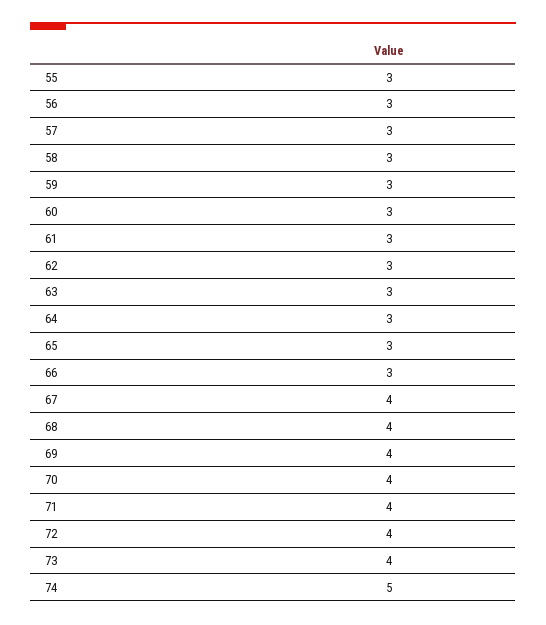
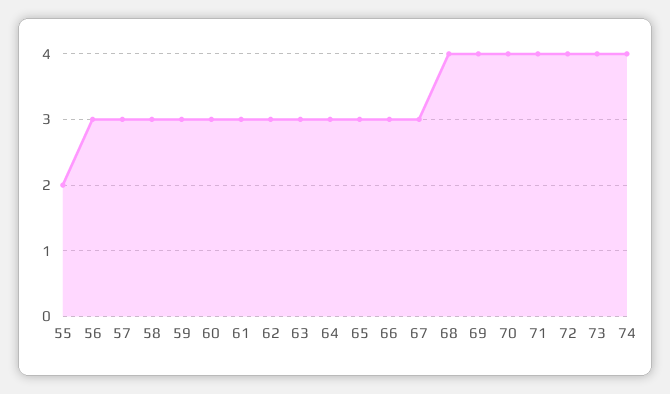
  {
-   "55": 3,
+   "55": 2,
    "56": 3,
    "57": 3,
    "58": 3,
    "59": 3,
    "60": 3,
    "61": 3,
    "62": 3,
    "63": 3,
    "64": 3,
    "65": 3,
    "66": 3,
-   "67": 4,
+   "67": 3,
    "68": 4,
    "69": 4,
    "70": 4,
    "71": 4,
    "72": 4,
    "73": 4,
-   "74": 5
+   "74": 4
  }

